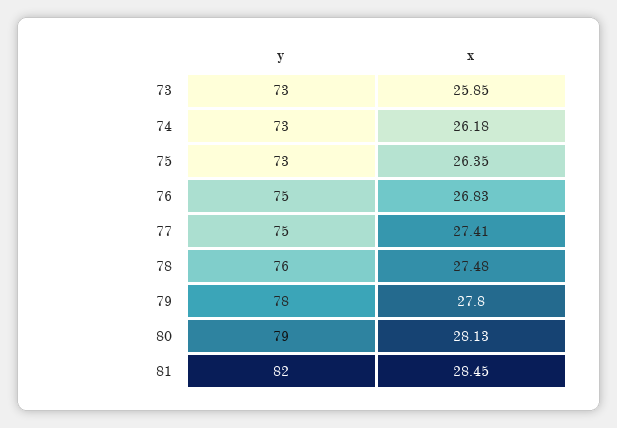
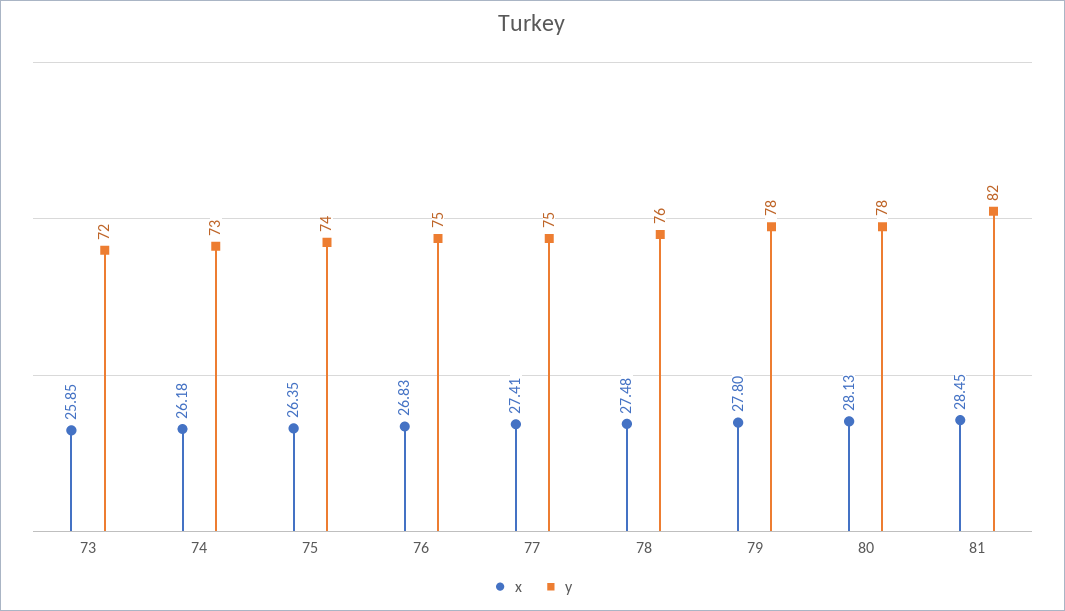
  {
    "y": {
-     "73": 73,
+     "73": 72,
      "74": 73,
-     "75": 73,
+     "75": 74,
      "76": 75,
      "77": 75,
      "78": 76,
      "79": 78,
-     "80": 79,
+     "80": 78,
      "81": 82
    },
    "x": {
      "73": 25.85,
      "74": 26.18,
      "75": 26.35,
      "76": 26.83,
      "77": 27.41,
      "78": 27.48,
      "79": 27.8,
      "80": 28.13,
      "81": 28.45
    }
  }

